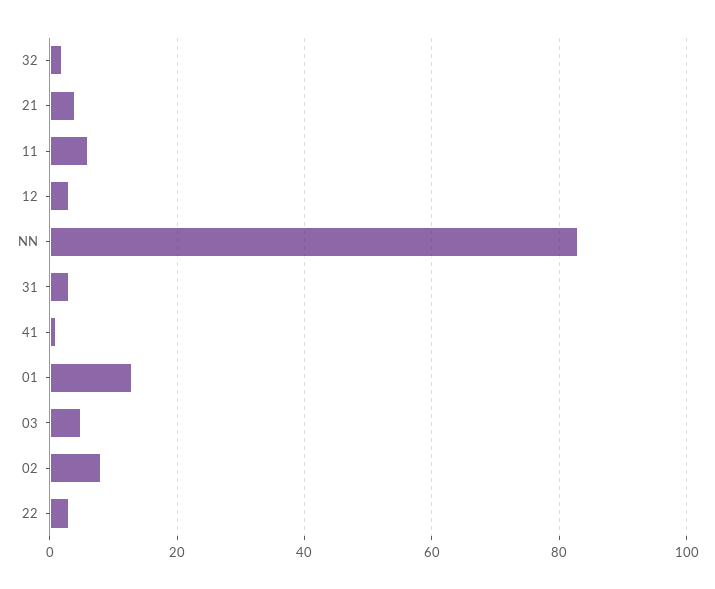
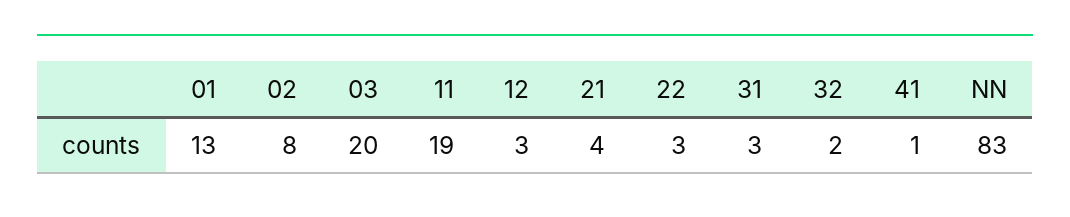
  {
    "32": 2,
    "21": 4,
-   "11": 5,
+   "11": 19,
    "12": 3,
    "NN": 83,
    "31": 3,
    "41": 1,
    "01": 13,
-   "03": 5,
+   "03": 20,
    "02": 8,
    "22": 3
  }

